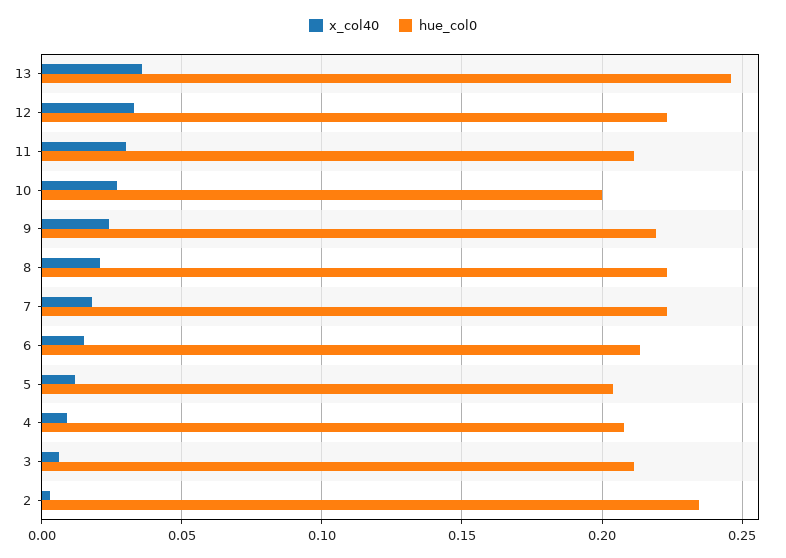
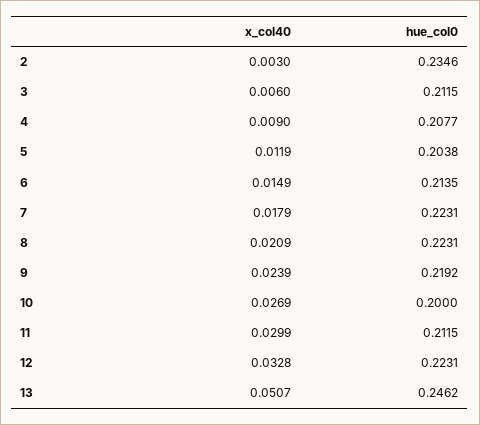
  {
    "x_col40": {
-     "13": 0.035,
+     "13": 0.0507,
      "12": 0.0328,
      "11": 0.0299,
      "10": 0.0269,
      "9": 0.0239,
      "8": 0.0209,
      "7": 0.0179,
      "6": 0.0149,
      "5": 0.0119,
      "4": 0.009,
      "3": 0.006,
      "2": 0.003
    },
    "hue_col0": {
      "13": 0.2462,
      "12": 0.2231,
      "11": 0.2115,
      "10": 0.2,
      "9": 0.2192,
      "8": 0.2231,
      "7": 0.2231,
      "6": 0.2135,
      "5": 0.2038,
      "4": 0.2077,
      "3": 0.2115,
      "2": 0.2346
    }
  }

